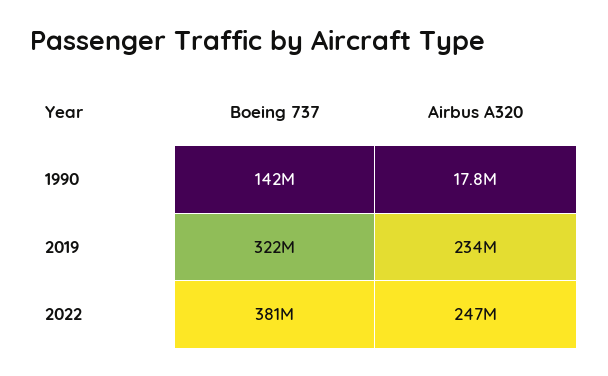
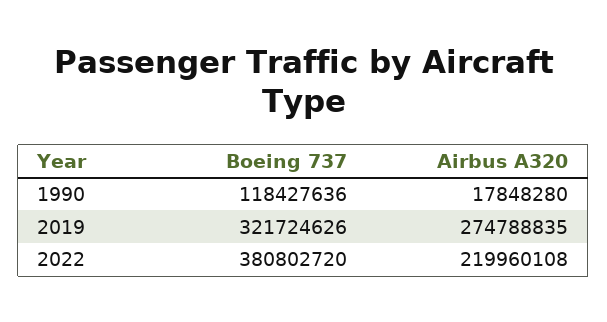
  {
    "Boeing 737": {
-     "1990": 142000000,
+     "1990": 118427636,
      "2019": 321724626,
      "2022": 380802720
    },
    "Airbus A320": {
      "1990": 17848280,
-     "2019": 234000000,
+     "2019": 274788835,
-     "2022": 247000000
+     "2022": 219960108
    }
  }

